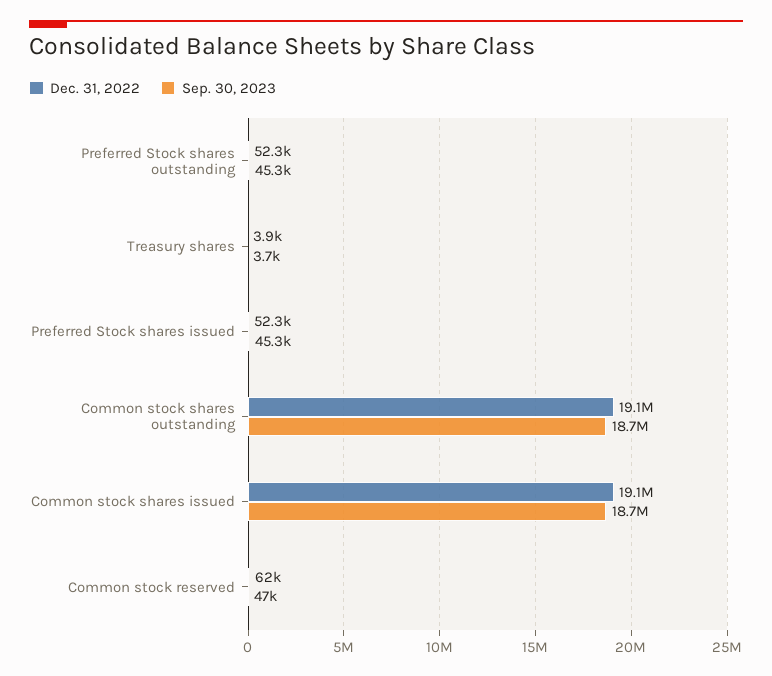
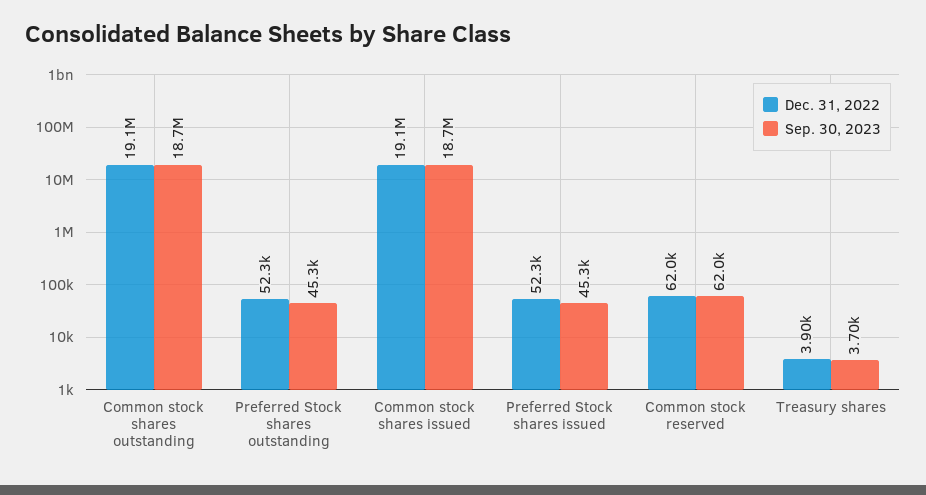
  {
    "Dec. 31, 2022": {
      "Preferred Stock shares outstanding": 52300,
      "Treasury shares": 3900,
      "Preferred Stock shares issued": 52300,
      "Common stock shares outstanding": 19100000,
      "Common stock shares issued": 19100000,
      "Common stock reserved": 62000
    },
    "Sep. 30, 2023": {
      "Preferred Stock shares outstanding": 45300,
      "Treasury shares": 3700,
      "Preferred Stock shares issued": 45300,
      "Common stock shares outstanding": 18700000,
      "Common stock shares issued": 18700000,
-     "Common stock reserved": 47000
+     "Common stock reserved": 62000
    }
  }

